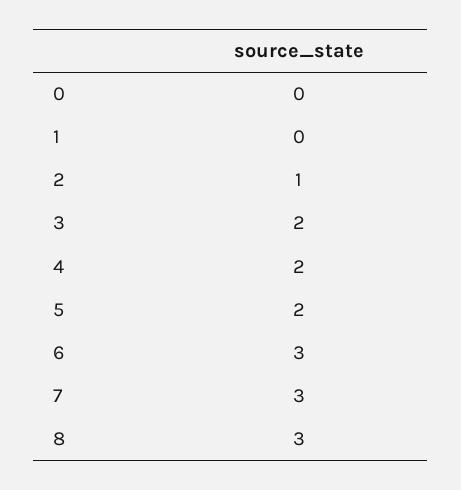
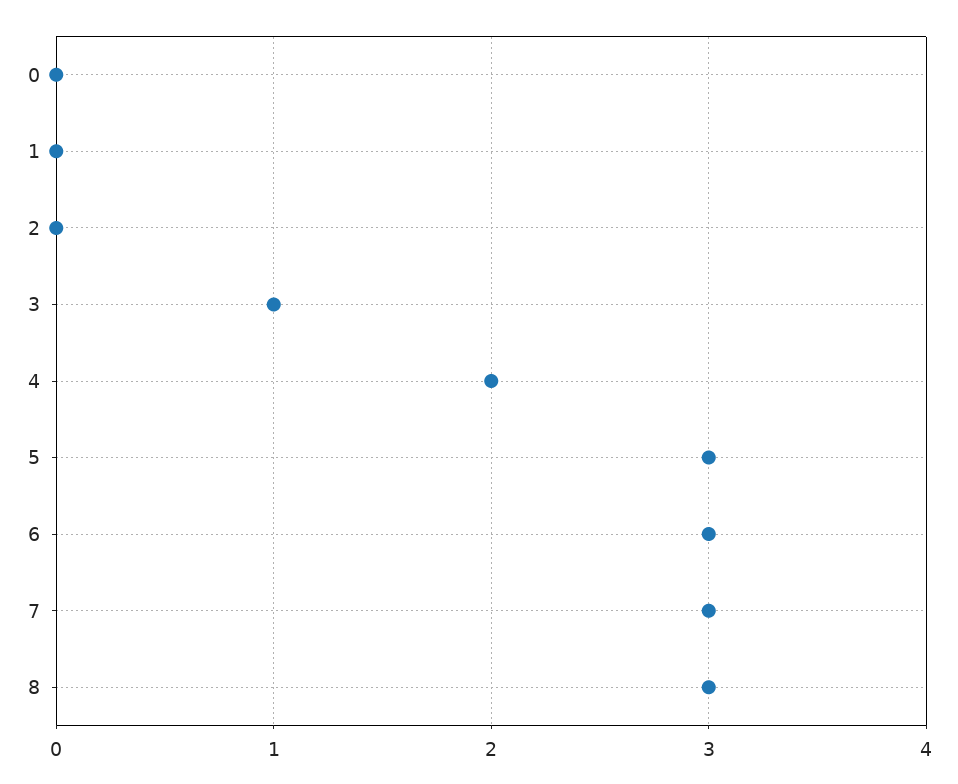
  {
    "0": 0,
    "1": 0,
-   "2": 1,
+   "2": 0,
-   "3": 2,
+   "3": 1,
    "4": 2,
-   "5": 2,
+   "5": 3,
    "6": 3,
    "7": 3,
    "8": 3
  }

